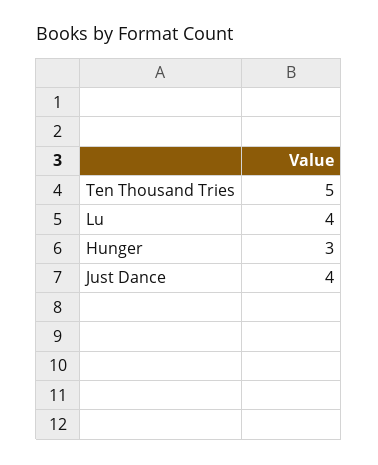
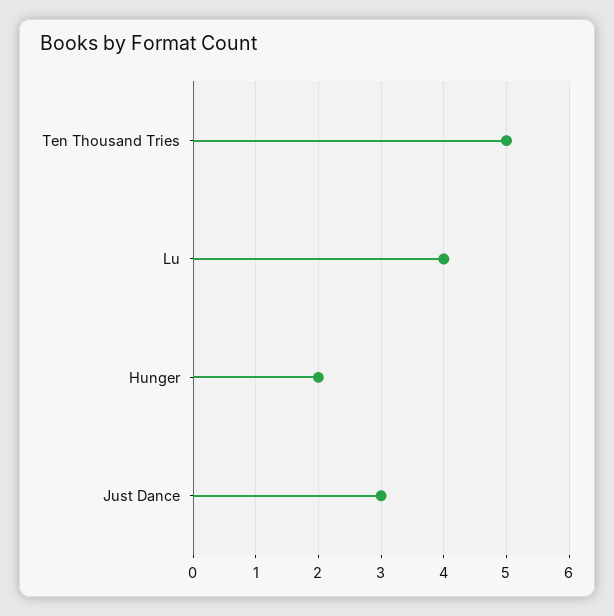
  {
    "Ten Thousand Tries": 5,
    "Lu": 4,
-   "Hunger": 3,
+   "Hunger": 2,
-   "Just Dance": 4
+   "Just Dance": 3
  }

